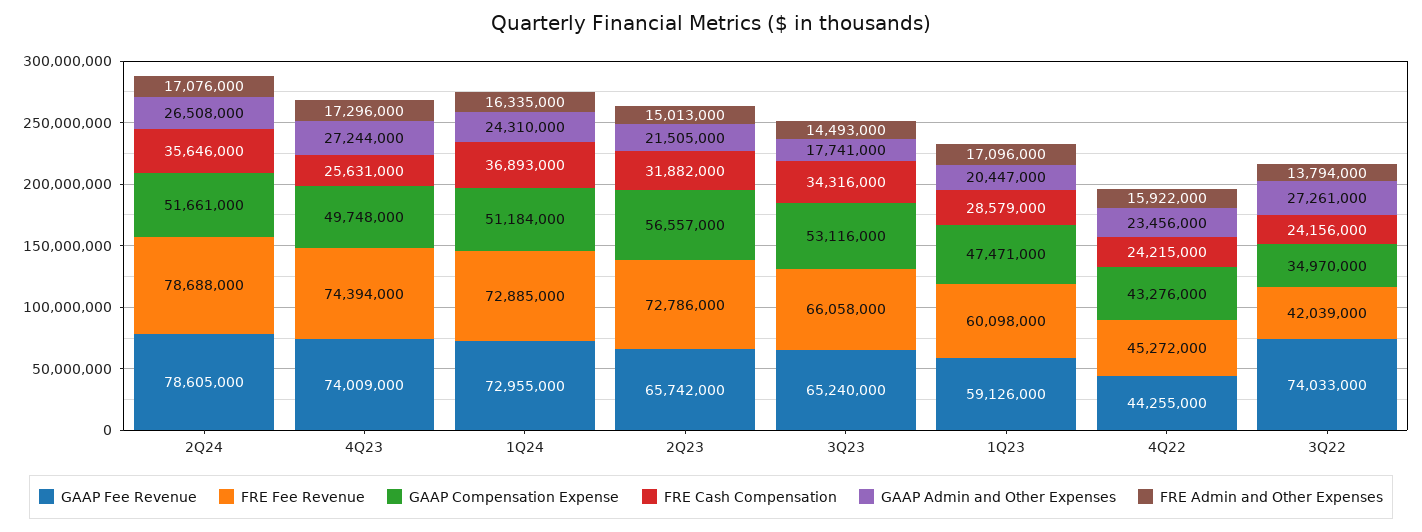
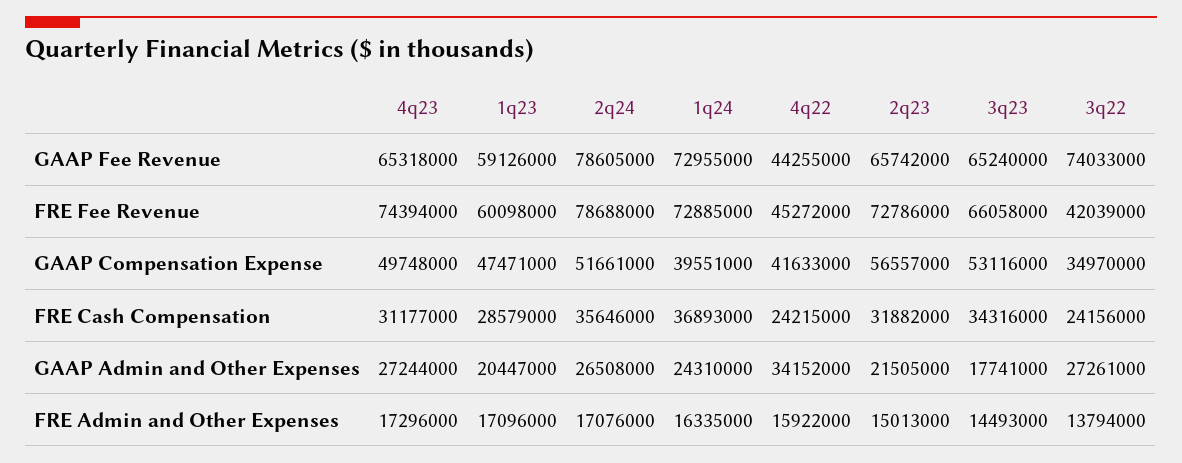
  {
    "GAAP Fee Revenue": {
      "2Q24": 78605000,
-     "4Q23": 74009000,
+     "4Q23": 65318000,
      "1Q24": 72955000,
      "2Q23": 65742000,
      "3Q23": 65240000,
      "1Q23": 59126000,
      "4Q22": 44255000,
      "3Q22": 74033000
    },
    "FRE Fee Revenue": {
      "2Q24": 78688000,
      "4Q23": 74394000,
      "1Q24": 72885000,
      "2Q23": 72786000,
      "3Q23": 66058000,
      "1Q23": 60098000,
      "4Q22": 45272000,
      "3Q22": 42039000
    },
    "GAAP Compensation Expense": {
      "2Q24": 51661000,
      "4Q23": 49748000,
-     "1Q24": 51184000,
+     "1Q24": 39551000,
      "2Q23": 56557000,
      "3Q23": 53116000,
      "1Q23": 47471000,
-     "4Q22": 43276000,
+     "4Q22": 41633000,
      "3Q22": 34970000
    },
    "FRE Cash Compensation": {
      "2Q24": 35646000,
-     "4Q23": 25631000,
+     "4Q23": 31177000,
      "1Q24": 36893000,
      "2Q23": 31882000,
      "3Q23": 34316000,
      "1Q23": 28579000,
      "4Q22": 24215000,
      "3Q22": 24156000
    },
    "GAAP Admin and Other Expenses": {
      "2Q24": 26508000,
      "4Q23": 27244000,
      "1Q24": 24310000,
      "2Q23": 21505000,
      "3Q23": 17741000,
      "1Q23": 20447000,
-     "4Q22": 23456000,
+     "4Q22": 34152000,
      "3Q22": 27261000
    },
    "FRE Admin and Other Expenses": {
      "2Q24": 17076000,
      "4Q23": 17296000,
      "1Q24": 16335000,
      "2Q23": 15013000,
      "3Q23": 14493000,
      "1Q23": 17096000,
      "4Q22": 15922000,
      "3Q22": 13794000
    }
  }

